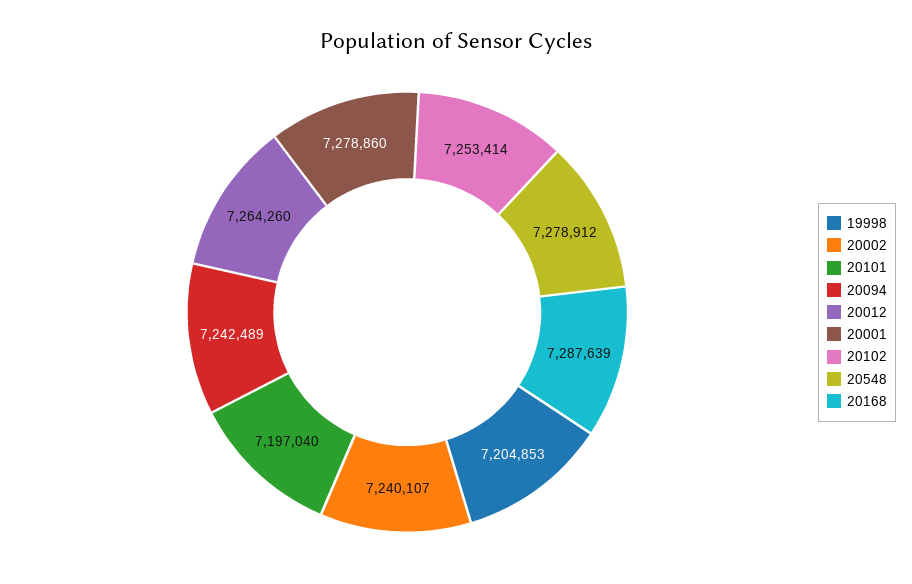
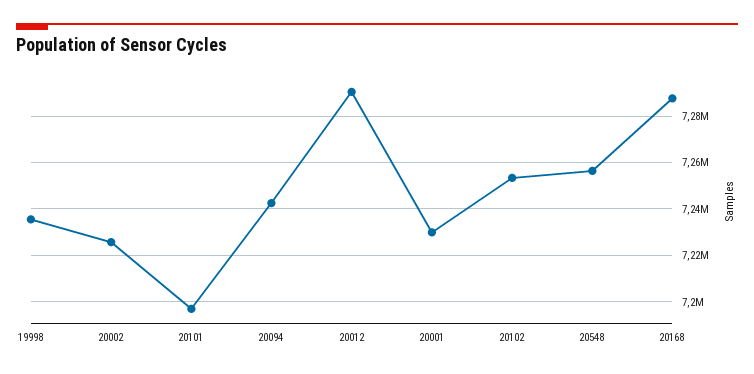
  {
-   "19998": 7204853,
+   "19998": 7235000,
-   "20002": 7240107,
+   "20002": 7225000,
    "20101": 7197040,
    "20094": 7242489,
-   "20012": 7264260,
+   "20012": 7290000,
-   "20001": 7278860,
+   "20001": 7230000,
    "20102": 7253414,
-   "20548": 7278912,
+   "20548": 7255000,
    "20168": 7287639
  }

